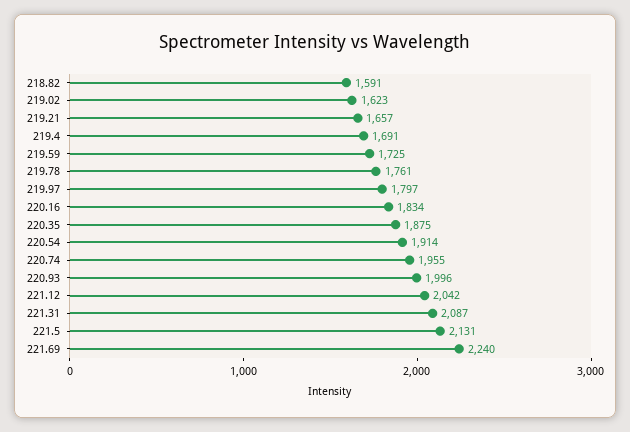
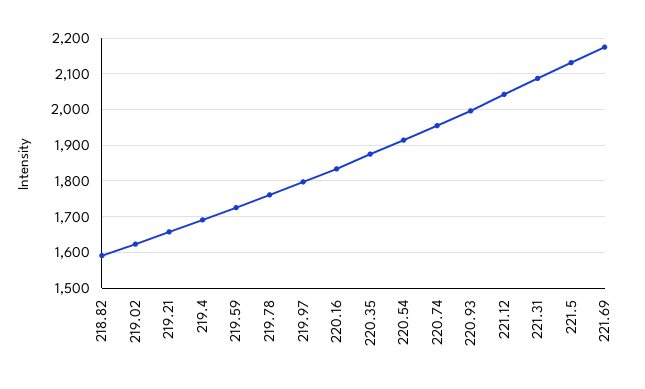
  {
    "218.82": 1591,
    "219.02": 1623,
    "219.21": 1657,
    "219.4": 1691,
    "219.59": 1725,
    "219.78": 1761,
    "219.97": 1797,
    "220.16": 1834,
    "220.35": 1875,
    "220.54": 1914,
    "220.74": 1955,
    "220.93": 1996,
    "221.12": 2042,
    "221.31": 2087,
    "221.5": 2131,
-   "221.69": 2240
+   "221.69": 2180
  }

